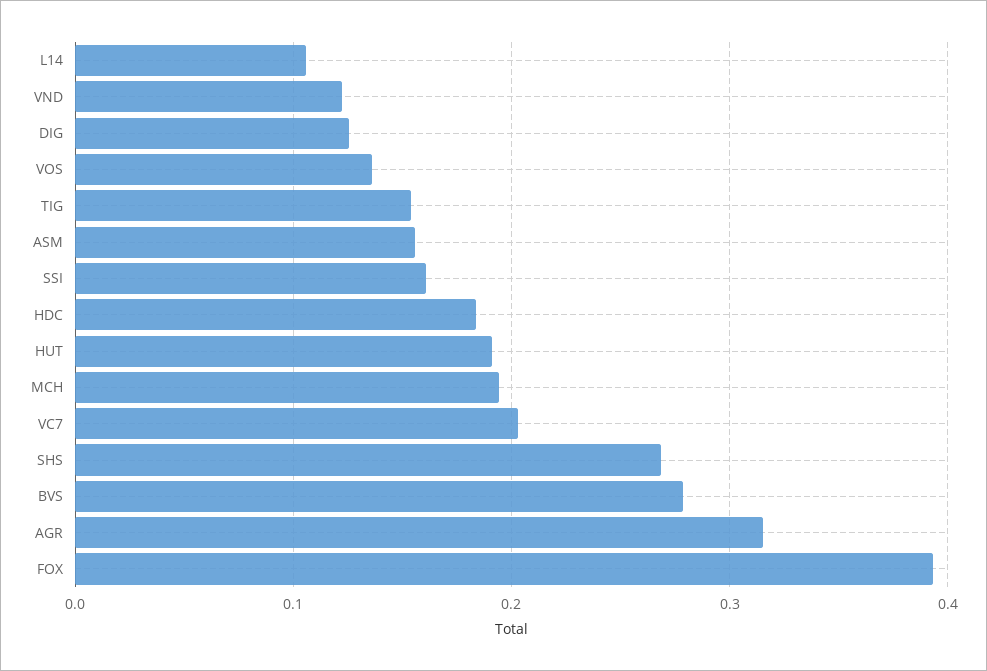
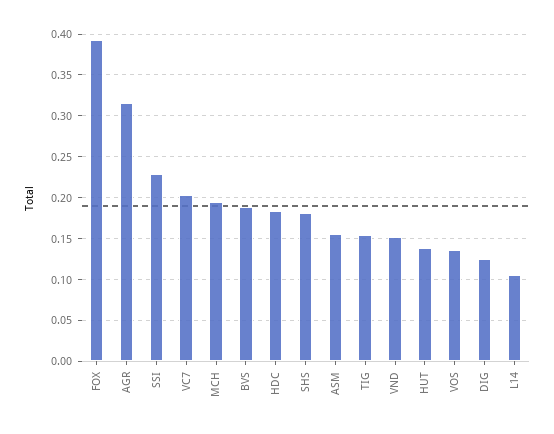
  {
    "L14": 0.11,
-   "VND": 0.12,
+   "VND": 0.15,
    "DIG": 0.13,
    "VOS": 0.14,
    "TIG": 0.15,
    "ASM": 0.16,
-   "SSI": 0.16,
+   "SSI": 0.23,
    "HDC": 0.18,
-   "HUT": 0.19,
+   "HUT": 0.14,
    "MCH": 0.19,
    "VC7": 0.2,
-   "SHS": 0.27,
+   "SHS": 0.18,
-   "BVS": 0.28,
+   "BVS": 0.19,
    "AGR": 0.32,
    "FOX": 0.39
  }

